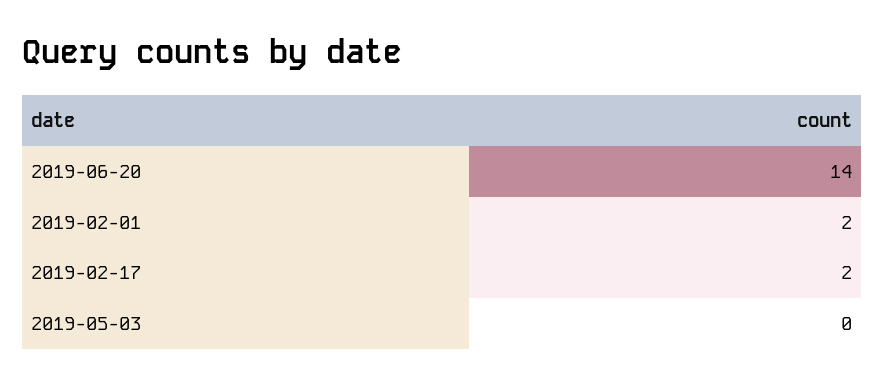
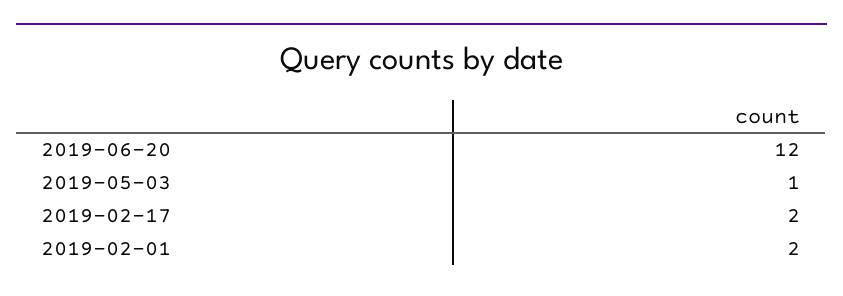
  {
-   "2019-06-20": 14,
+   "2019-06-20": 12,
    "2019-02-01": 2,
    "2019-02-17": 2,
-   "2019-05-03": 0
+   "2019-05-03": 1
  }

